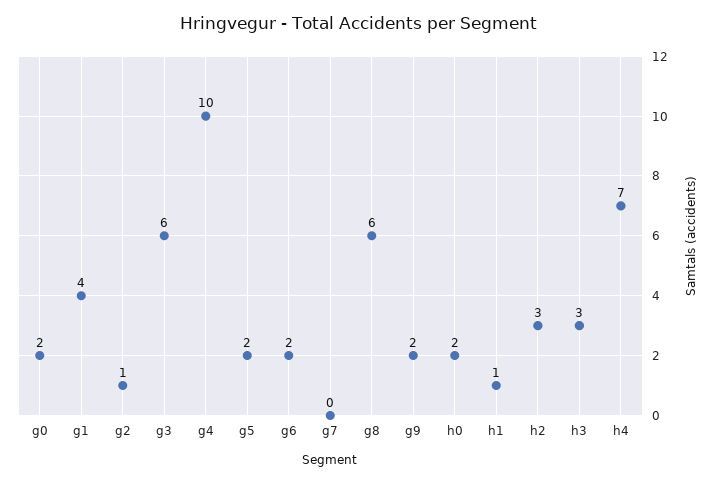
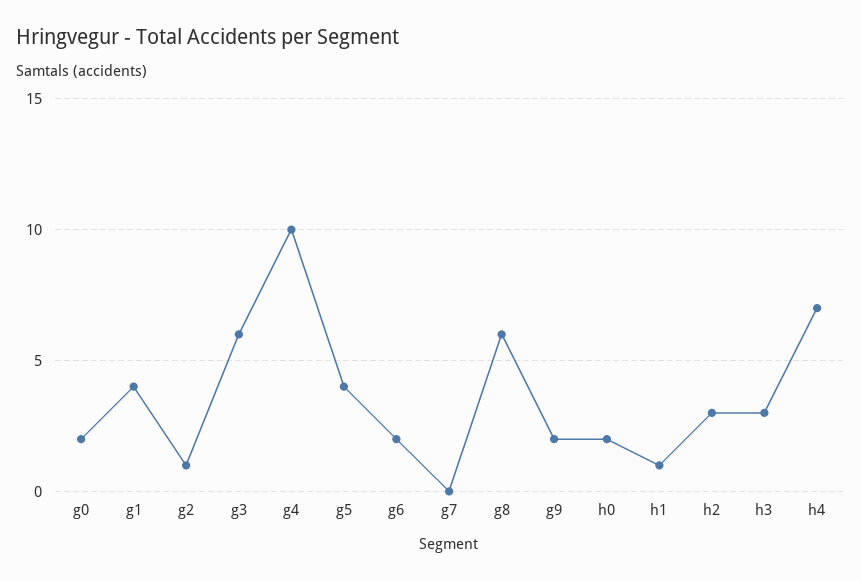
  {
    "g0": 2,
    "g1": 4,
    "g2": 1,
    "g3": 6,
    "g4": 10,
-   "g5": 2,
+   "g5": 4,
    "g6": 2,
    "g7": 0,
    "g8": 6,
    "g9": 2,
    "h0": 2,
    "h1": 1,
    "h2": 3,
    "h3": 3,
    "h4": 7
  }

